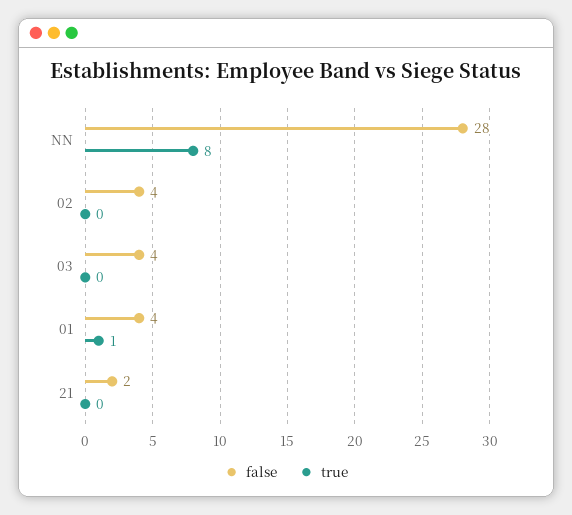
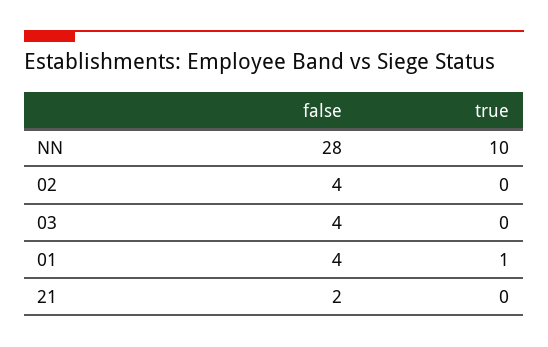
  {
    "false": {
      "NN": 28,
      "02": 4,
      "03": 4,
      "01": 4,
      "21": 2
    },
    "true": {
-     "NN": 8,
+     "NN": 10,
      "02": 0,
      "03": 0,
      "01": 1,
      "21": 0
    }
  }

